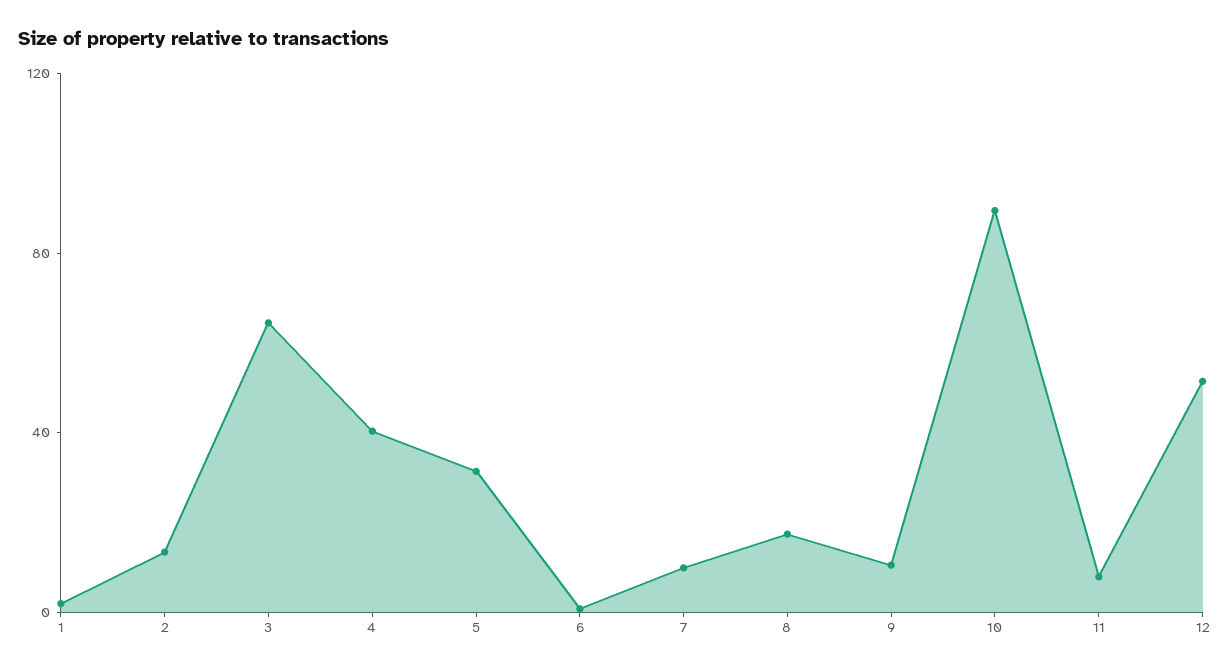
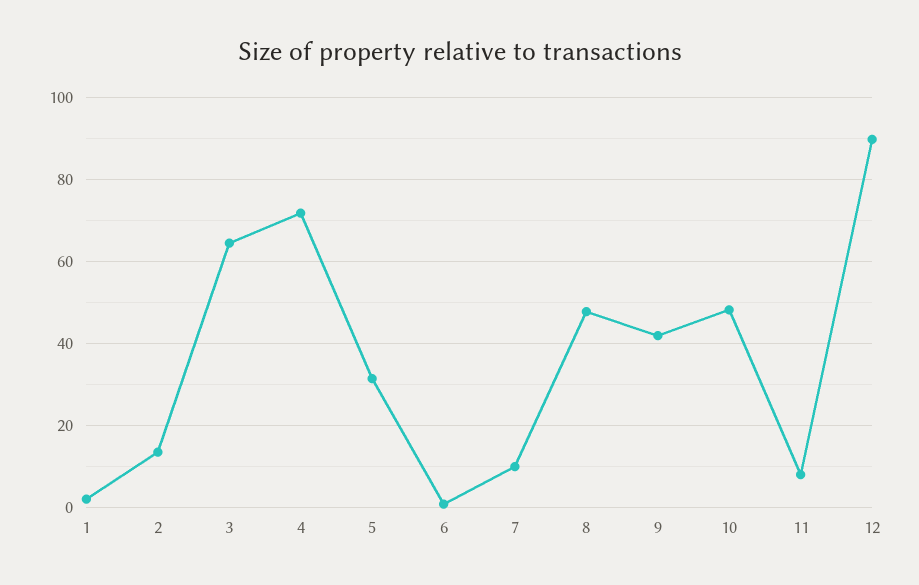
  {
    "1": 2,
    "2": 14,
    "3": 64,
-   "4": 40,
+   "4": 72,
    "5": 32,
    "6": 0,
    "7": 10,
-   "8": 20,
+   "8": 48,
-   "9": 10,
+   "9": 42,
-   "10": 90,
+   "10": 48,
    "11": 8,
-   "12": 50
+   "12": 90
  }

